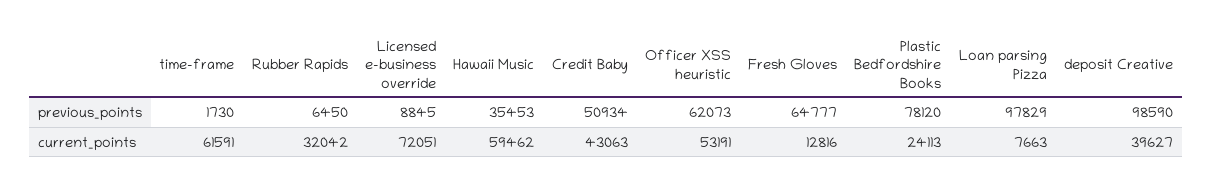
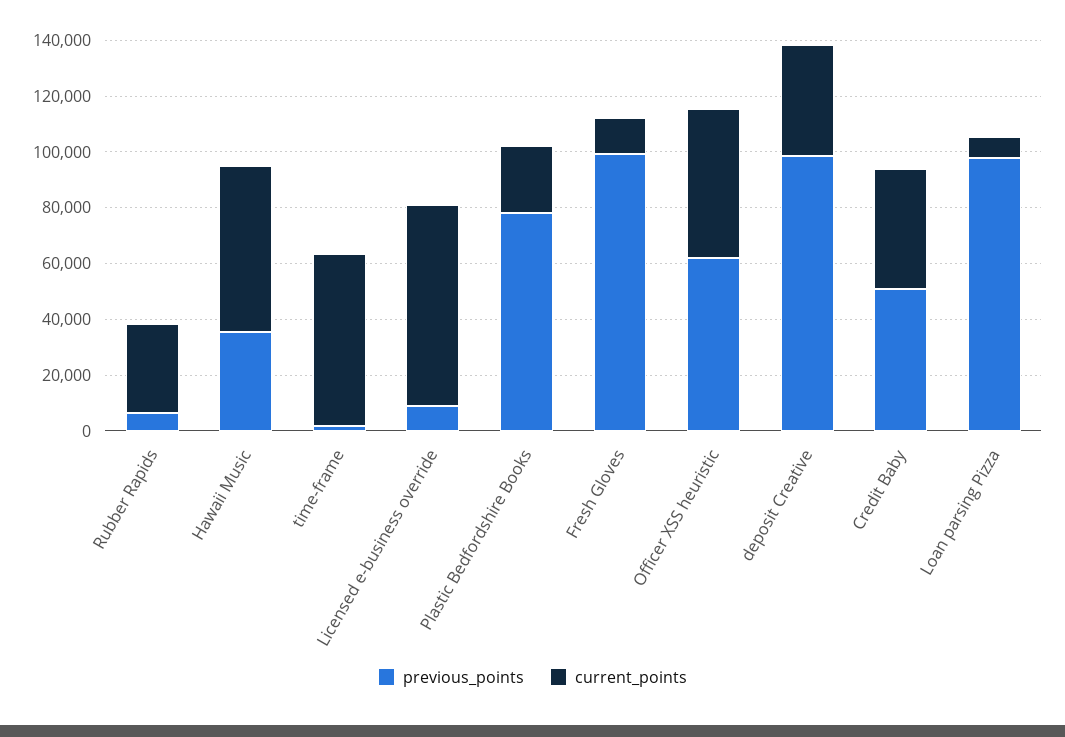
  {
    "previous_points": {
      "time-frame": 1730,
      "Rubber Rapids": 6450,
      "Licensed e-business override": 8845,
      "Hawaii Music": 35453,
      "Credit Baby": 50934,
      "Officer XSS heuristic": 62073,
-     "Fresh Gloves": 64777,
+     "Fresh Gloves": 100000,
      "Plastic Bedfordshire Books": 78120,
      "Loan parsing Pizza": 97829,
      "deposit Creative": 98590
    },
    "current_points": {
      "time-frame": 61591,
      "Rubber Rapids": 32042,
      "Licensed e-business override": 72051,
      "Hawaii Music": 59462,
      "Credit Baby": 43063,
      "Officer XSS heuristic": 53191,
      "Fresh Gloves": 12816,
      "Plastic Bedfordshire Books": 24113,
      "Loan parsing Pizza": 7663,
      "deposit Creative": 39627
    }
  }

